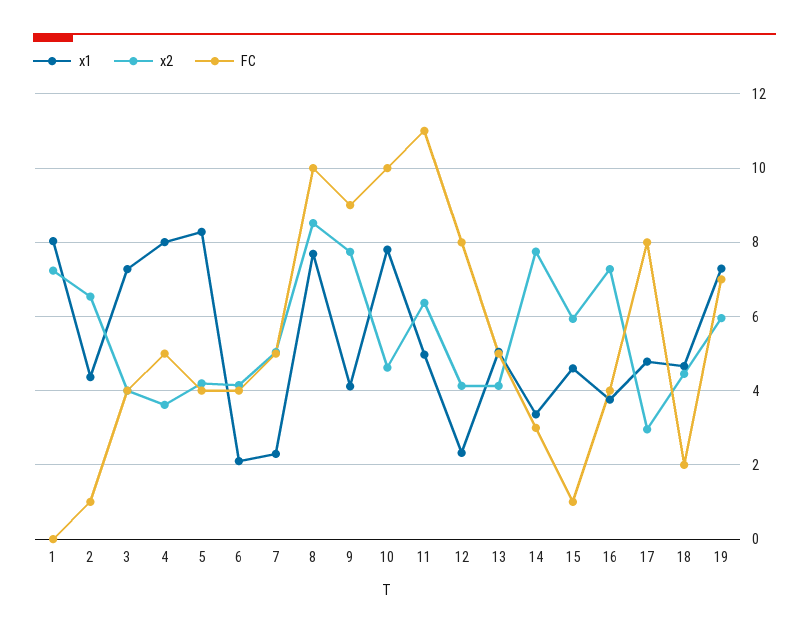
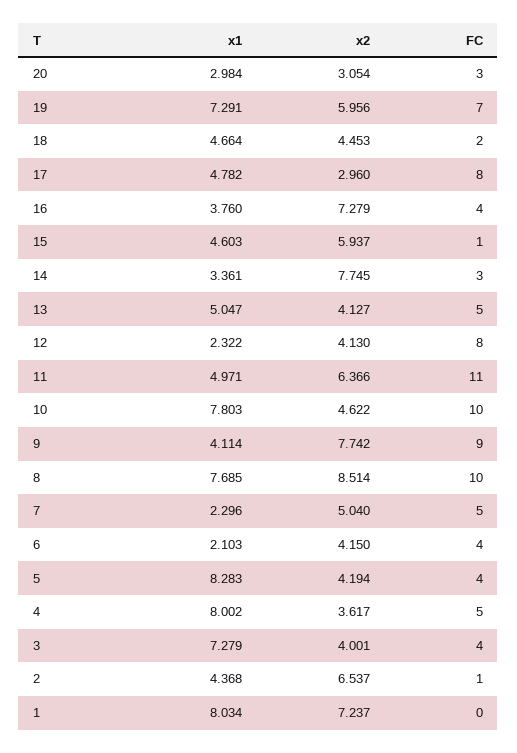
  {
    "x1": {
      "1": 8.034,
      "2": 4.368,
      "3": 7.279,
      "4": 8.002,
      "5": 8.283,
      "6": 2.103,
      "7": 2.296,
      "8": 7.685,
      "9": 4.114,
      "10": 7.803,
      "11": 4.971,
      "12": 2.322,
      "13": 5.047,
      "14": 3.361,
      "15": 4.603,
      "16": 3.76,
      "17": 4.782,
      "18": 4.664,
-     "19": 7.291
+     "19": 7.291,
+     "20": 2.984
    },
    "x2": {
      "1": 7.237,
      "2": 6.537,
      "3": 4.001,
      "4": 3.617,
      "5": 4.194,
      "6": 4.15,
      "7": 5.04,
      "8": 8.514,
      "9": 7.742,
      "10": 4.622,
      "11": 6.366,
      "12": 4.13,
      "13": 4.127,
      "14": 7.745,
      "15": 5.937,
      "16": 7.279,
      "17": 2.96,
      "18": 4.453,
-     "19": 5.956
+     "19": 5.956,
+     "20": 3.054
    },
    "FC": {
      "1": 0,
      "2": 1,
      "3": 4,
      "4": 5,
      "5": 4,
      "6": 4,
      "7": 5,
      "8": 10,
      "9": 9,
      "10": 10,
      "11": 11,
      "12": 8,
      "13": 5,
      "14": 3,
      "15": 1,
      "16": 4,
      "17": 8,
      "18": 2,
-     "19": 7
+     "19": 7,
+     "20": 3
    }
  }

